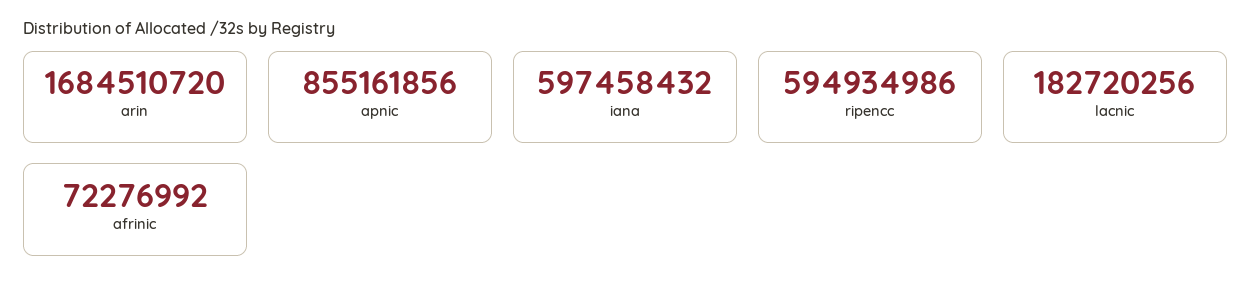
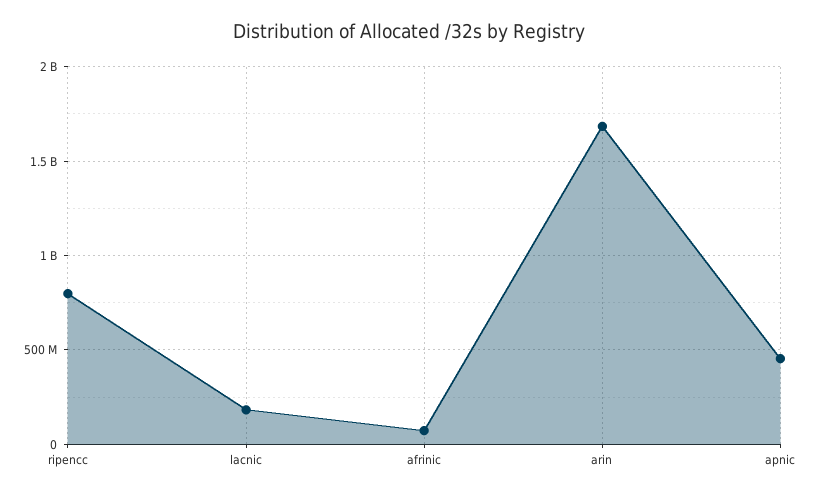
  {
    "arin": 1684510720,
-   "apnic": 855161856,
+   "apnic": 450000000,
-   "iana": 597458432,
-   "ripencc": 594934986,
+   "ripencc": 800000000,
    "lacnic": 182720256,
    "afrinic": 72276992
  }

